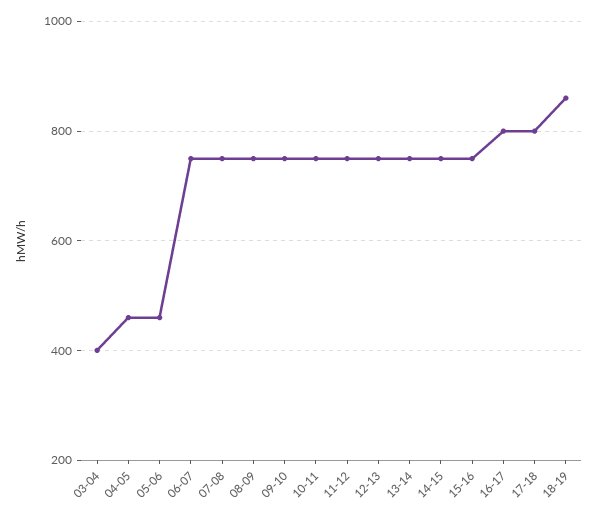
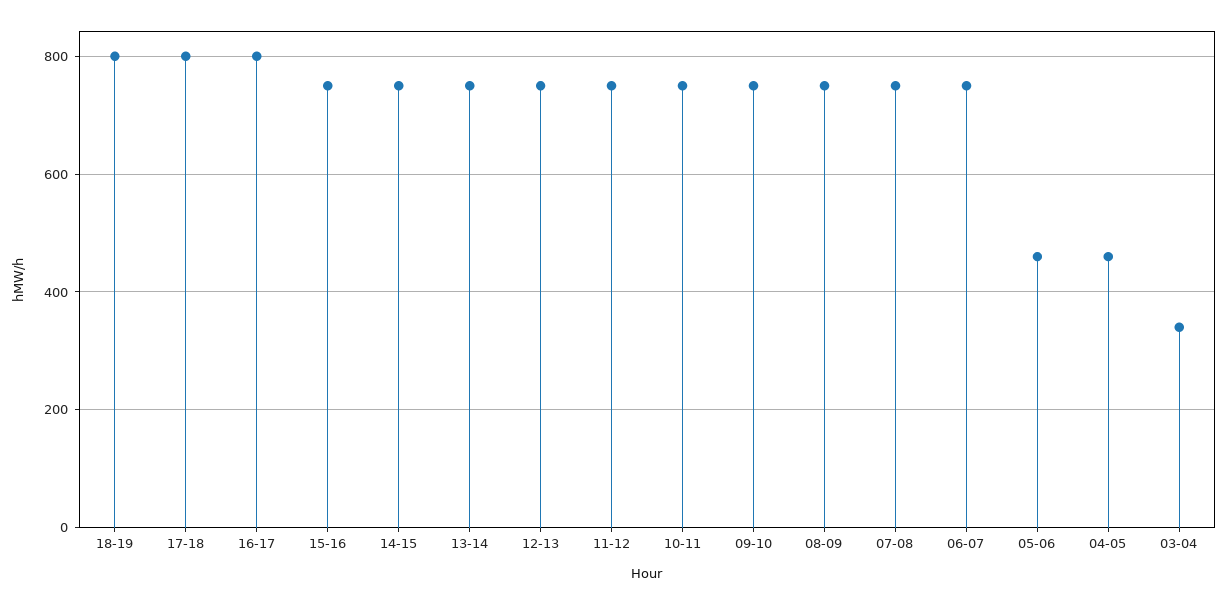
  {
-   "03-04": 400,
+   "03-04": 340,
    "04-05": 460,
    "05-06": 460,
    "06-07": 760,
    "07-08": 760,
    "08-09": 760,
    "09-10": 760,
    "10-11": 760,
    "11-12": 760,
    "12-13": 760,
    "13-14": 760,
    "14-15": 760,
    "15-16": 760,
    "16-17": 800,
    "17-18": 800,
-   "18-19": 860
+   "18-19": 800
  }

